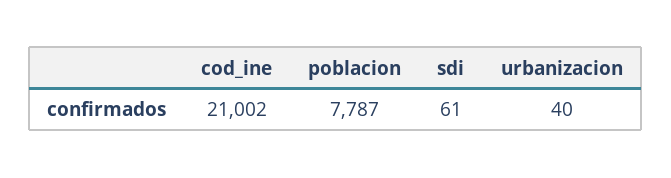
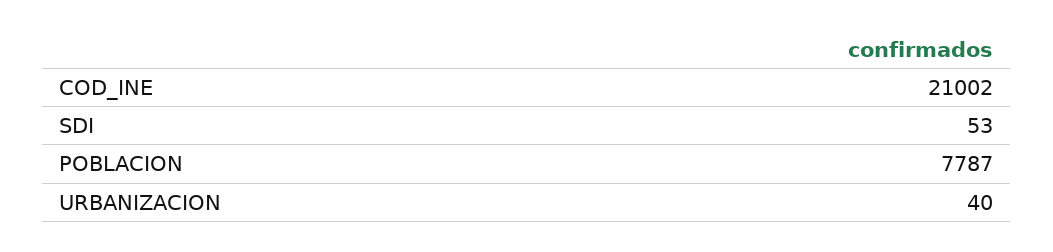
  {
    "cod_ine": 21002,
    "poblacion": 7787,
-   "sdi": 61,
+   "sdi": 53,
    "urbanizacion": 40
  }

